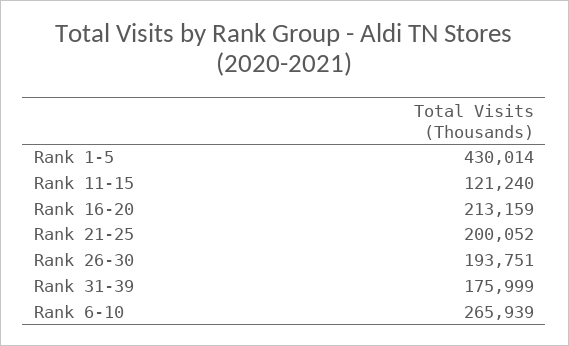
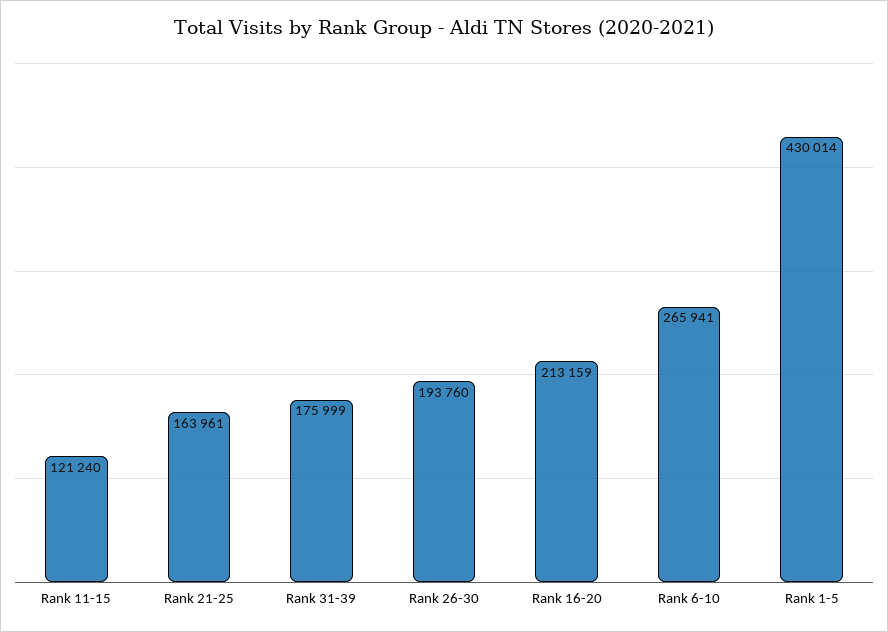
  {
    "Rank 1-5": 430014,
    "Rank 11-15": 121240,
    "Rank 16-20": 213159,
-   "Rank 21-25": 200052,
+   "Rank 21-25": 163961,
-   "Rank 26-30": 193751,
+   "Rank 26-30": 193760,
    "Rank 31-39": 175999,
-   "Rank 6-10": 265939
+   "Rank 6-10": 265941
  }

